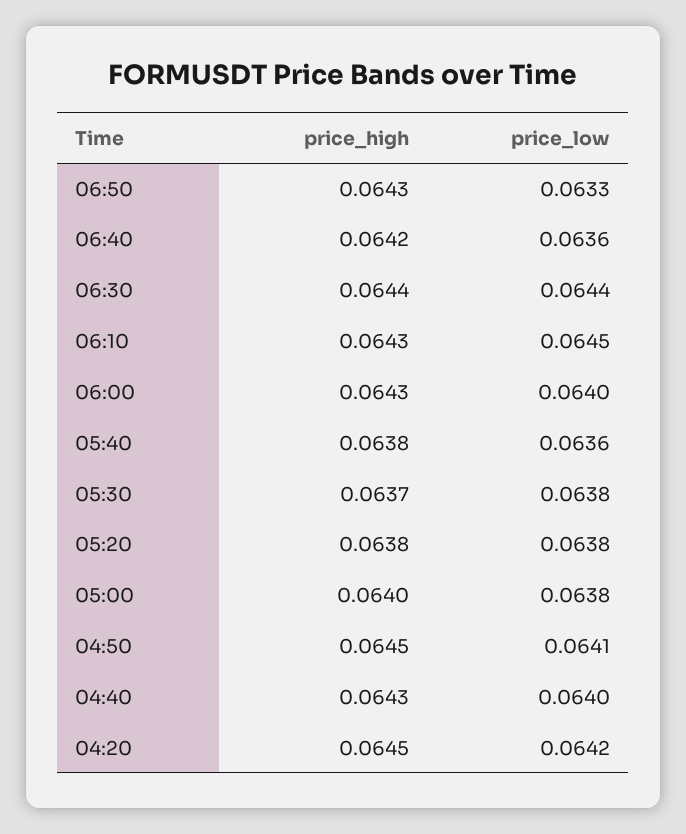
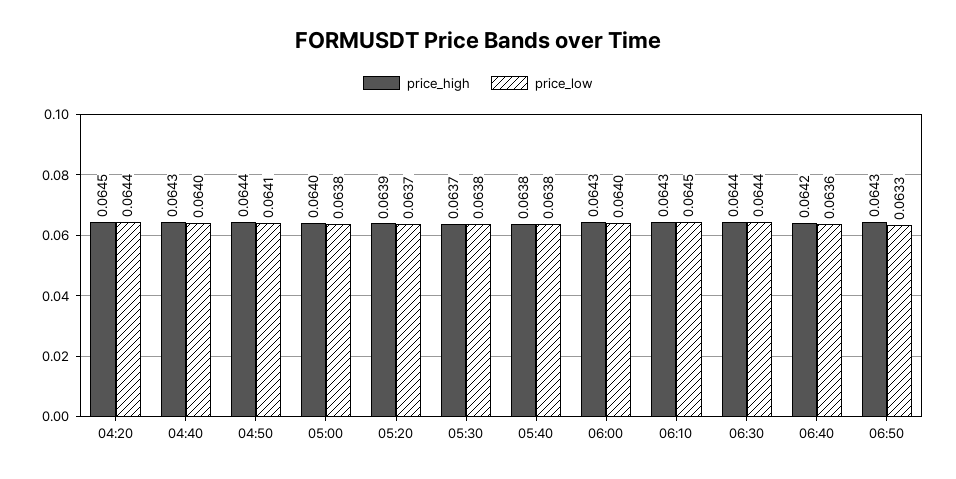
  {
    "price_high": {
      "06:50": 0.0643,
      "06:40": 0.0642,
      "06:30": 0.0644,
      "06:10": 0.0643,
      "06:00": 0.0643,
      "05:40": 0.0638,
      "05:30": 0.0637,
-     "05:20": 0.0638,
+     "05:20": 0.0639,
      "05:00": 0.064,
-     "04:50": 0.0645,
+     "04:50": 0.0644,
      "04:40": 0.0643,
      "04:20": 0.0645
    },
    "price_low": {
      "06:50": 0.0633,
      "06:40": 0.0636,
      "06:30": 0.0644,
      "06:10": 0.0645,
      "06:00": 0.064,
-     "05:40": 0.0636,
+     "05:40": 0.0638,
      "05:30": 0.0638,
-     "05:20": 0.0638,
+     "05:20": 0.0637,
      "05:00": 0.0638,
      "04:50": 0.0641,
      "04:40": 0.064,
-     "04:20": 0.0642
+     "04:20": 0.0644
    }
  }

